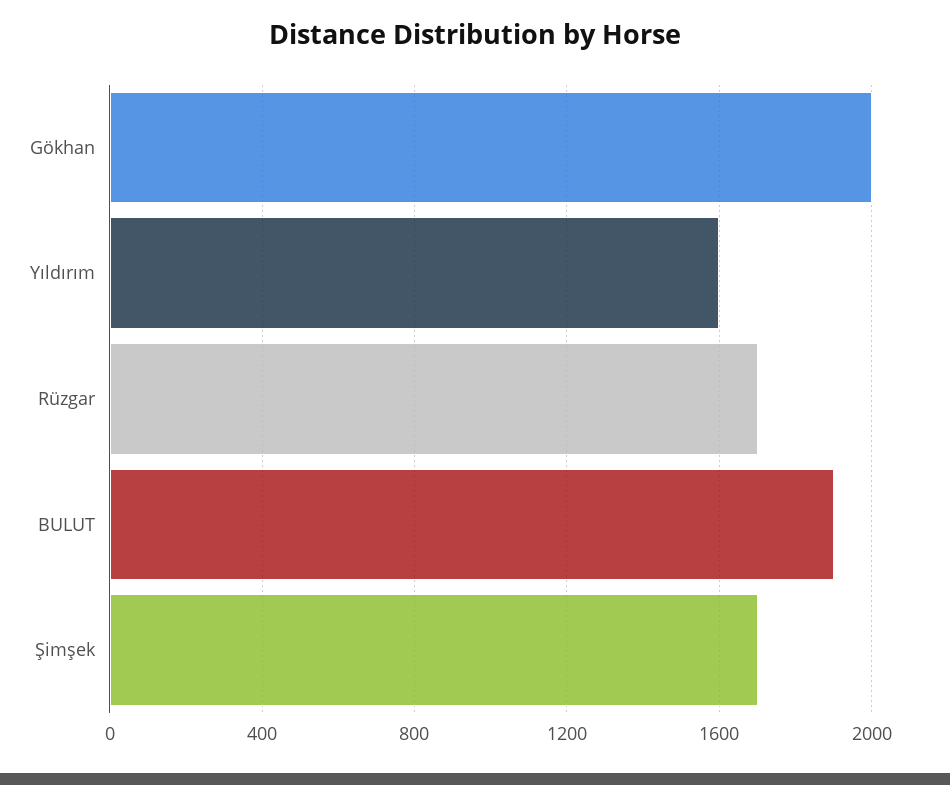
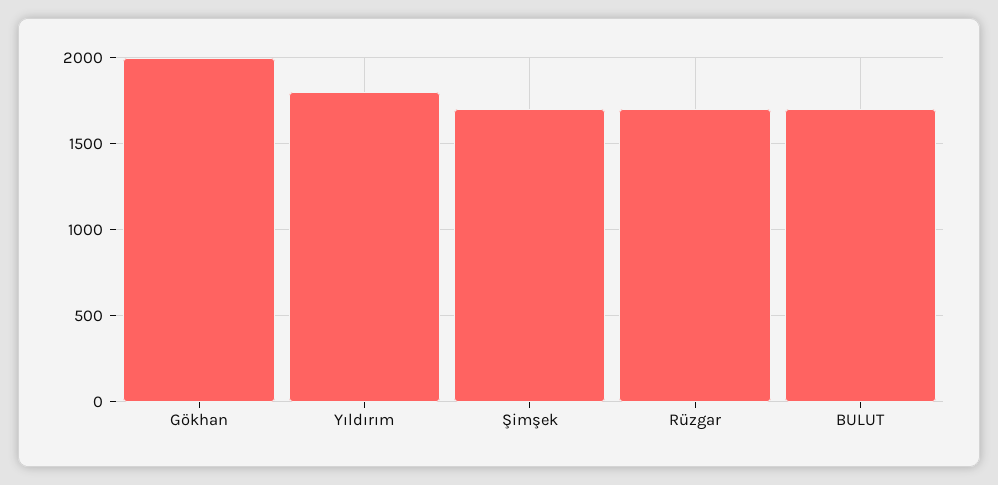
  {
    "Gökhan": 2000,
-   "Yıldırım": 1600,
+   "Yıldırım": 1800,
    "Rüzgar": 1700,
-   "BULUT": 1900,
+   "BULUT": 1700,
    "Şimşek": 1700
  }

